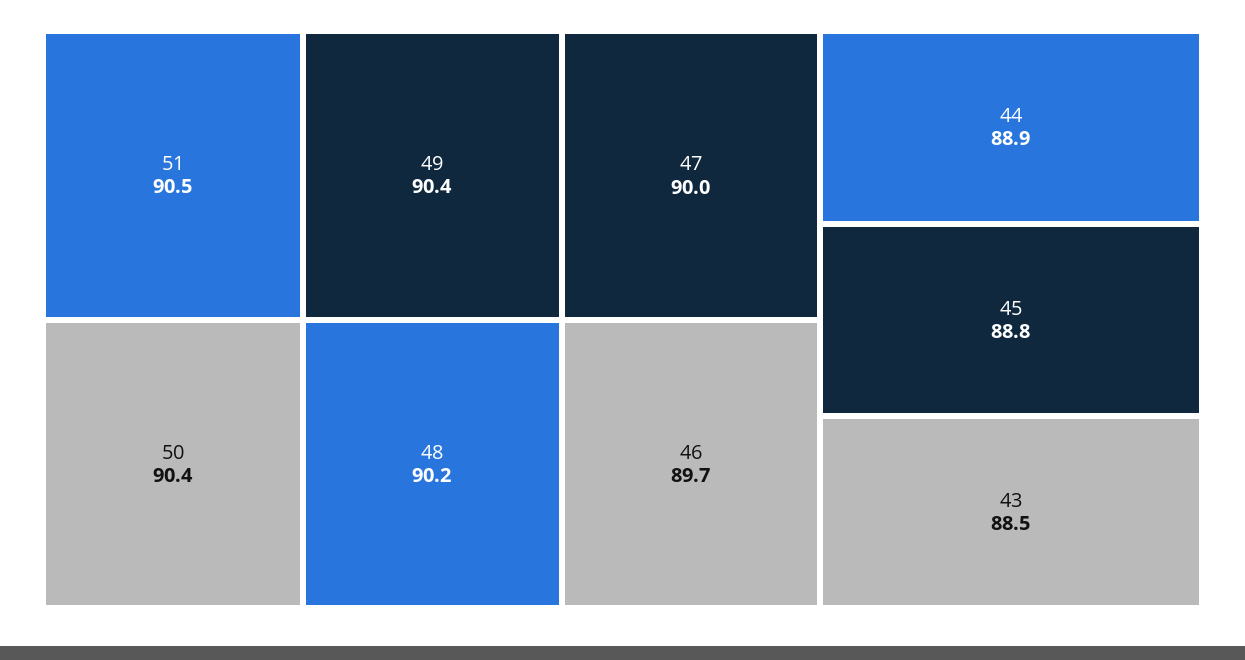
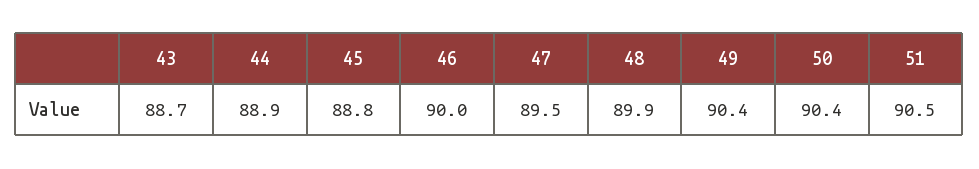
  {
    "51": 90.5,
    "49": 90.4,
    "50": 90.4,
-   "48": 90.2,
+   "48": 89.9,
-   "47": 90,
+   "47": 89.5,
-   "46": 89.7,
+   "46": 90,
    "44": 88.9,
    "45": 88.8,
-   "43": 88.5
+   "43": 88.7
  }

